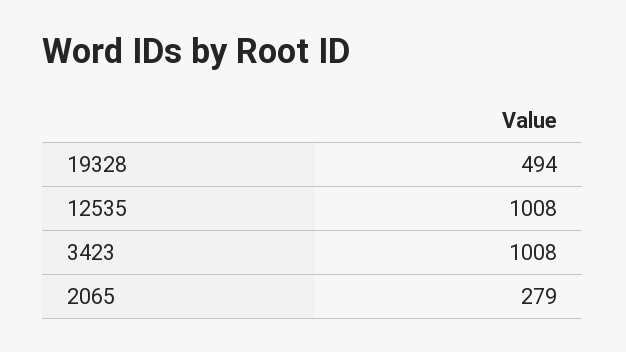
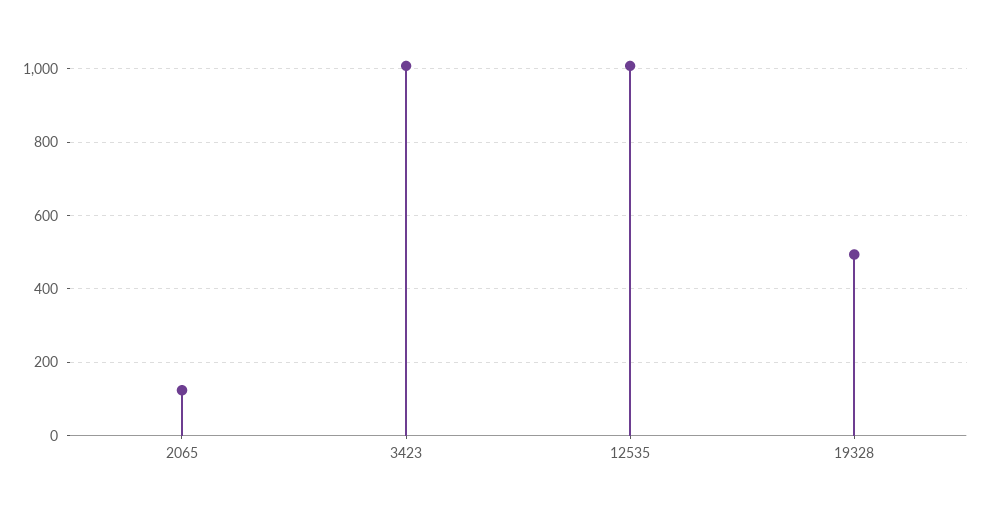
  {
    "19328": 494,
    "12535": 1008,
    "3423": 1008,
-   "2065": 279
+   "2065": 120
  }

